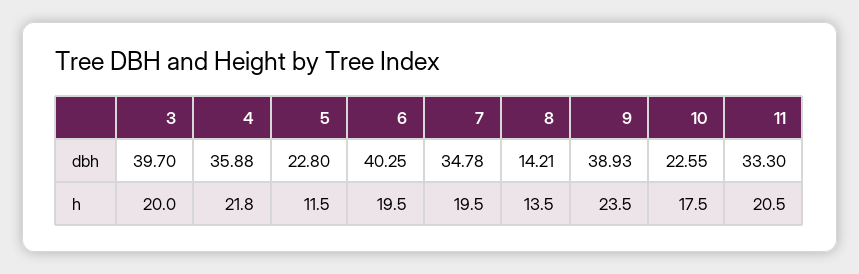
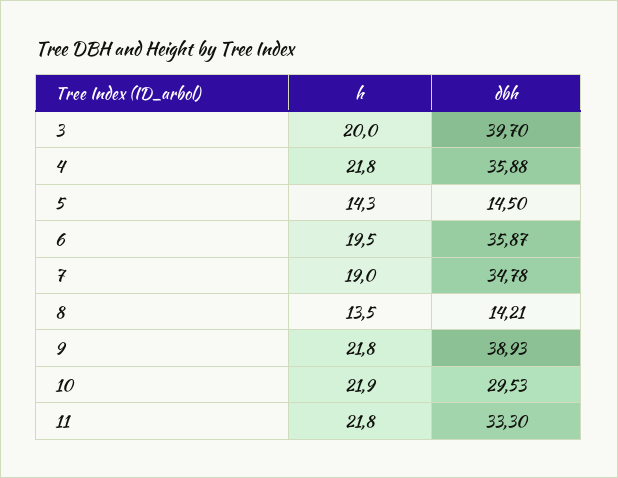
  {
    "3": {
      "dbh": 39.7,
      "h": 20
    },
    "4": {
      "dbh": 35.88,
      "h": 21.8
    },
    "5": {
-     "dbh": 22.8,
+     "dbh": 14.5,
-     "h": 11.5
+     "h": 14.3
    },
    "6": {
-     "dbh": 40.25,
+     "dbh": 35.87,
      "h": 19.5
    },
    "7": {
      "dbh": 34.78,
-     "h": 19.5
+     "h": 19
    },
    "8": {
      "dbh": 14.21,
      "h": 13.5
    },
    "9": {
      "dbh": 38.93,
-     "h": 23.5
+     "h": 21.8
    },
    "10": {
-     "dbh": 22.55,
+     "dbh": 29.53,
-     "h": 17.5
+     "h": 21.9
    },
    "11": {
      "dbh": 33.3,
-     "h": 20.5
+     "h": 21.8
    }
  }

